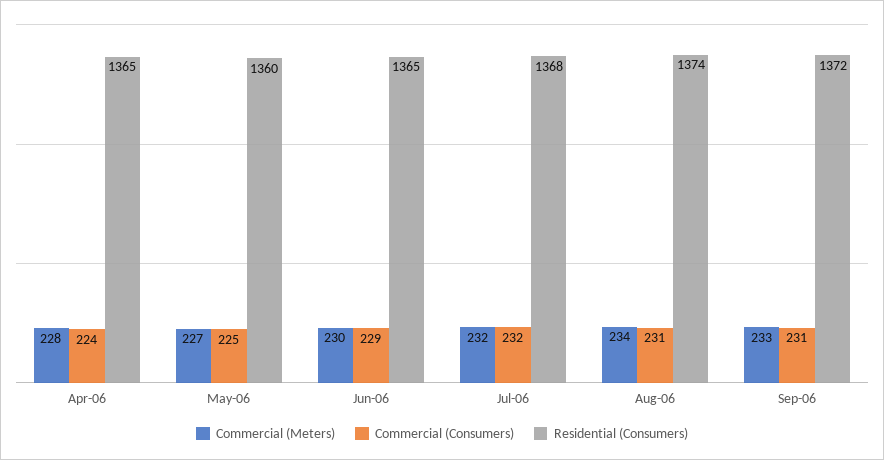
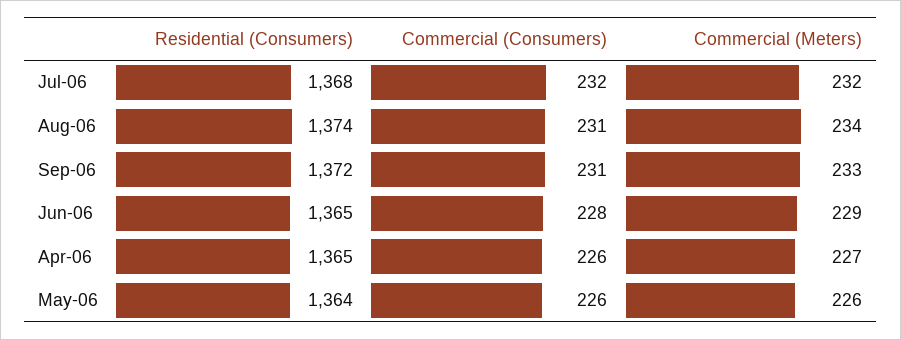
  {
    "Commercial (Meters)": {
-     "Apr-06": 228,
+     "Apr-06": 227,
-     "May-06": 227,
+     "May-06": 226,
-     "Jun-06": 230,
+     "Jun-06": 229,
      "Jul-06": 232,
      "Aug-06": 234,
      "Sep-06": 233
    },
    "Commercial (Consumers)": {
-     "Apr-06": 224,
+     "Apr-06": 226,
-     "May-06": 225,
+     "May-06": 226,
-     "Jun-06": 229,
+     "Jun-06": 228,
      "Jul-06": 232,
      "Aug-06": 231,
      "Sep-06": 231
    },
    "Residential (Consumers)": {
      "Apr-06": 1365,
-     "May-06": 1360,
+     "May-06": 1364,
      "Jun-06": 1365,
      "Jul-06": 1368,
      "Aug-06": 1374,
      "Sep-06": 1372
    }
  }

